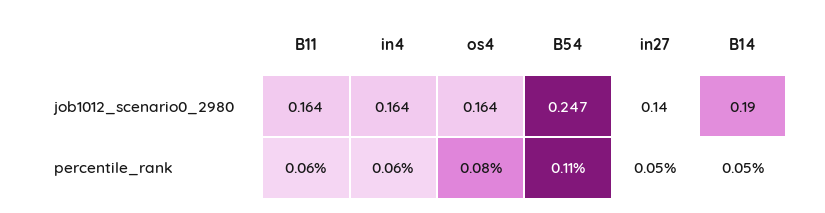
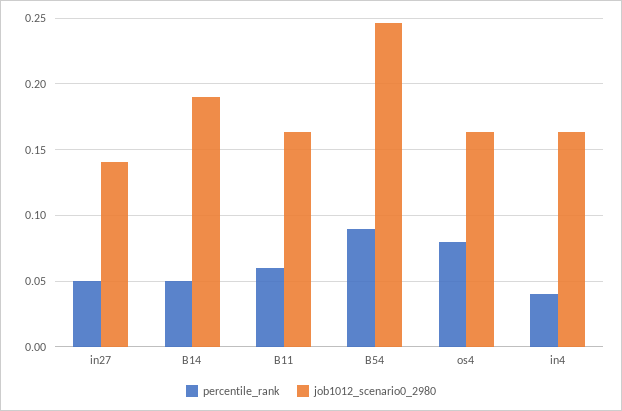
  {
    "job1012_scenario0_2980": {
      "B11": 0.164,
      "in4": 0.164,
      "os4": 0.164,
      "B54": 0.247,
      "in27": 0.14,
      "B14": 0.19
    },
    "percentile_rank": {
      "B11": 0.06,
-     "in4": 0.06,
+     "in4": 0.04,
      "os4": 0.08,
-     "B54": 0.11,
+     "B54": 0.09,
      "in27": 0.05,
      "B14": 0.05
    }
  }

